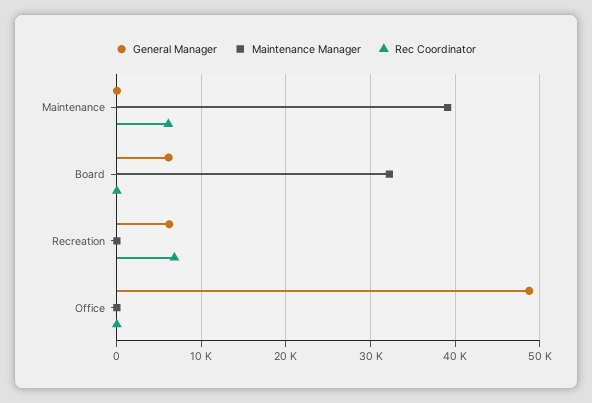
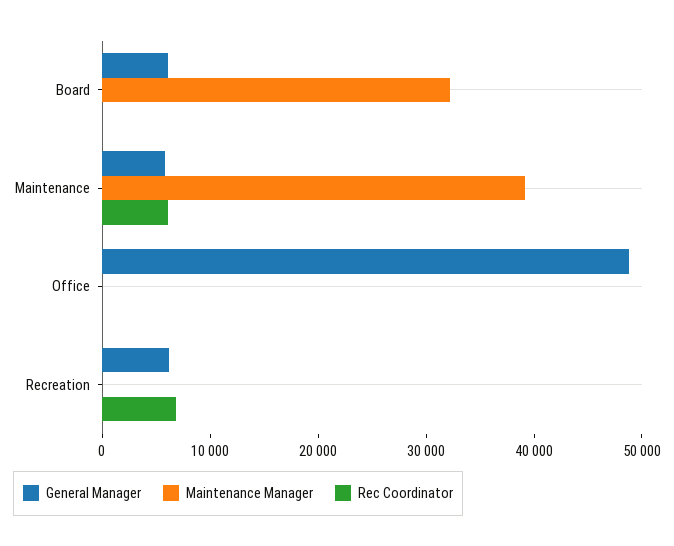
  {
    "General Manager": {
-     "Maintenance": 0,
+     "Maintenance": 6000,
      "Board": 6000,
      "Recreation": 6000,
      "Office": 49000
    },
    "Maintenance Manager": {
      "Maintenance": 39000,
      "Board": 32000,
      "Recreation": 0,
      "Office": 0
    },
    "Rec Coordinator": {
      "Maintenance": 6000,
      "Board": 0,
      "Recreation": 7000,
      "Office": 0
    }
  }

